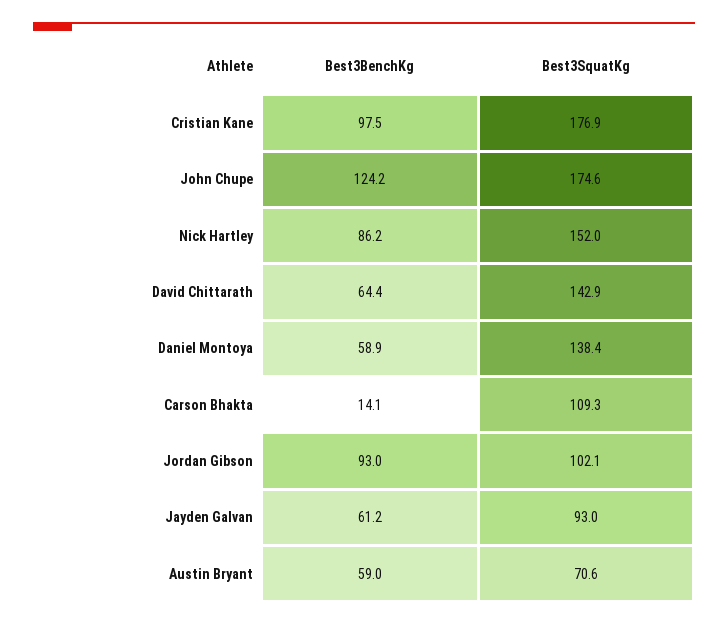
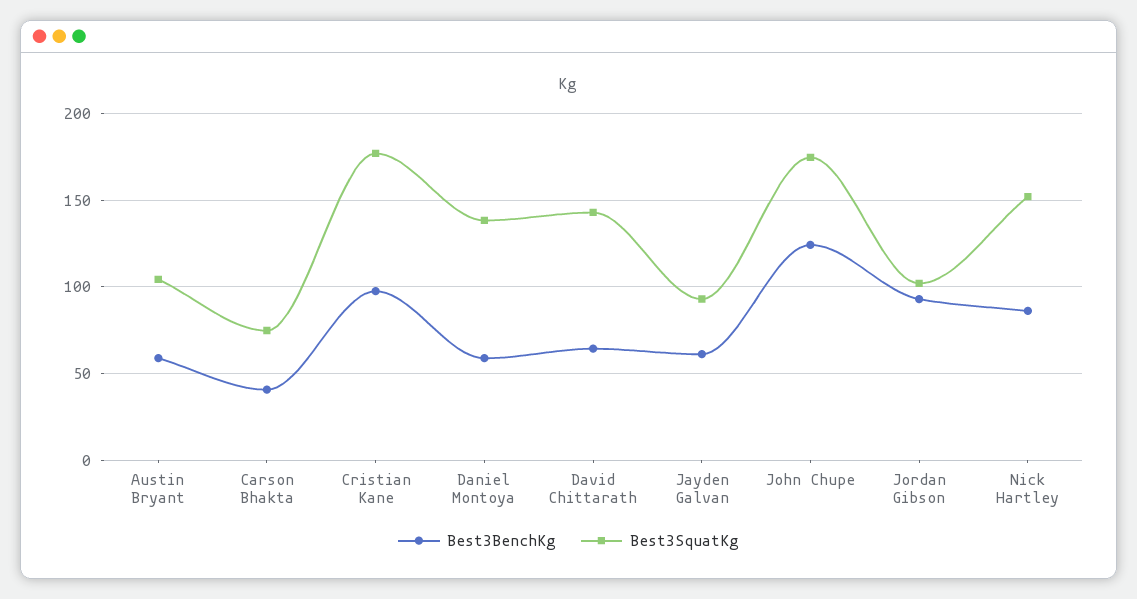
  {
    "Best3BenchKg": {
      "Cristian Kane": 97.5,
      "John Chupe": 124.2,
      "Nick Hartley": 86.2,
      "David Chittarath": 64.4,
      "Daniel Montoya": 58.9,
-     "Carson Bhakta": 14.1,
+     "Carson Bhakta": 40,
      "Jordan Gibson": 93,
      "Jayden Galvan": 61.2,
      "Austin Bryant": 59
    },
    "Best3SquatKg": {
      "Cristian Kane": 176.9,
      "John Chupe": 174.6,
      "Nick Hartley": 152,
      "David Chittarath": 142.9,
      "Daniel Montoya": 138.4,
-     "Carson Bhakta": 109.3,
+     "Carson Bhakta": 75,
      "Jordan Gibson": 102.1,
      "Jayden Galvan": 93,
-     "Austin Bryant": 70.6
+     "Austin Bryant": 105
    }
  }

